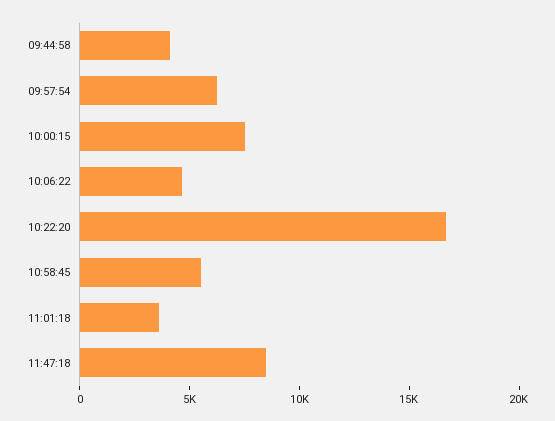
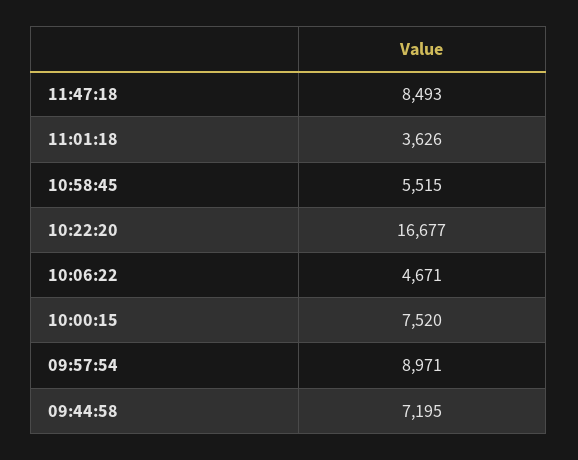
  {
-   "09:44:58": 4000,
+   "09:44:58": 7195,
-   "09:57:54": 6000,
+   "09:57:54": 8971,
    "10:00:15": 7520,
    "10:06:22": 4671,
    "10:22:20": 16677,
    "10:58:45": 5515,
    "11:01:18": 3626,
    "11:47:18": 8493
  }

